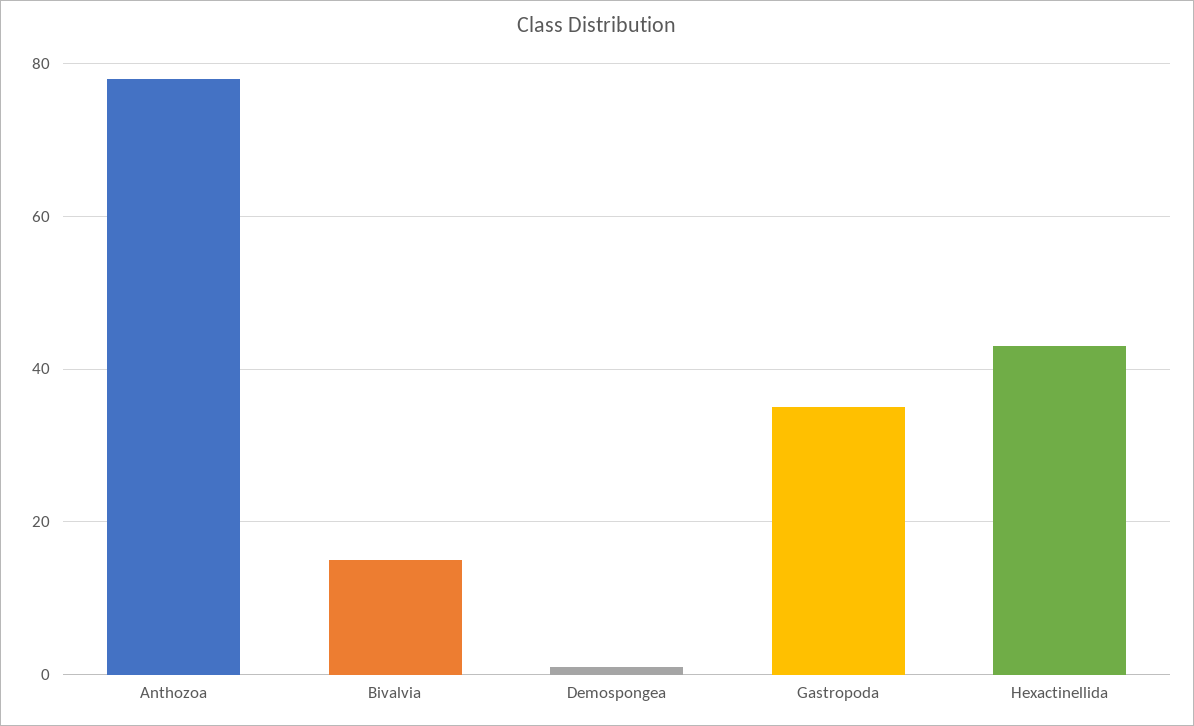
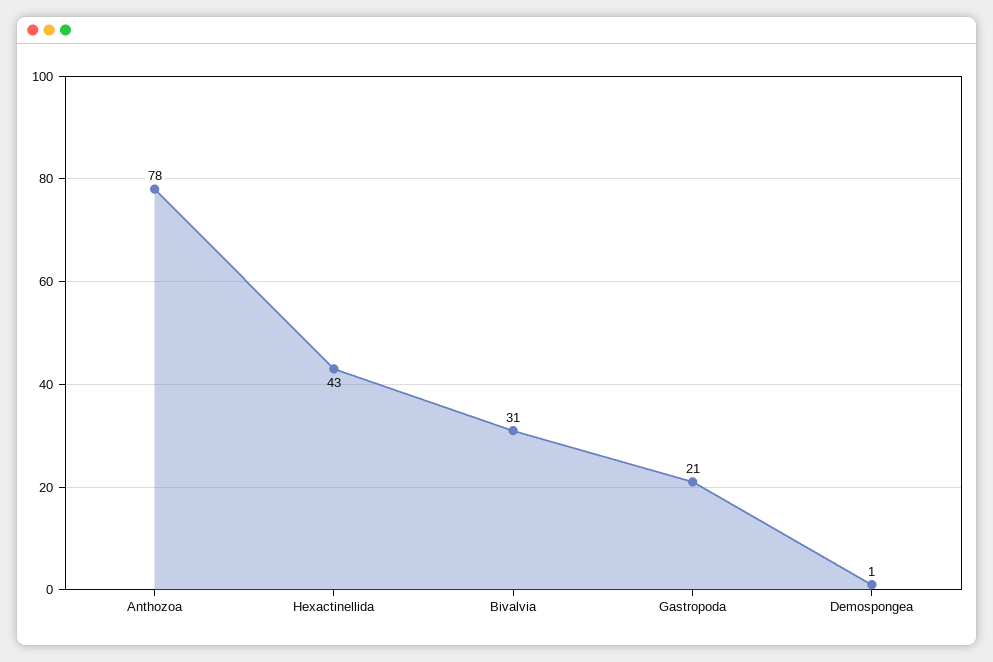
  {
    "Anthozoa": 78,
-   "Bivalvia": 15,
+   "Bivalvia": 31,
    "Demospongea": 1,
-   "Gastropoda": 35,
+   "Gastropoda": 21,
    "Hexactinellida": 43
  }

